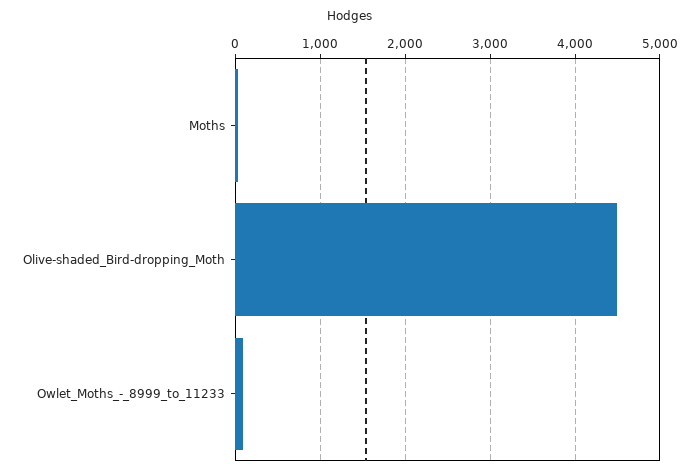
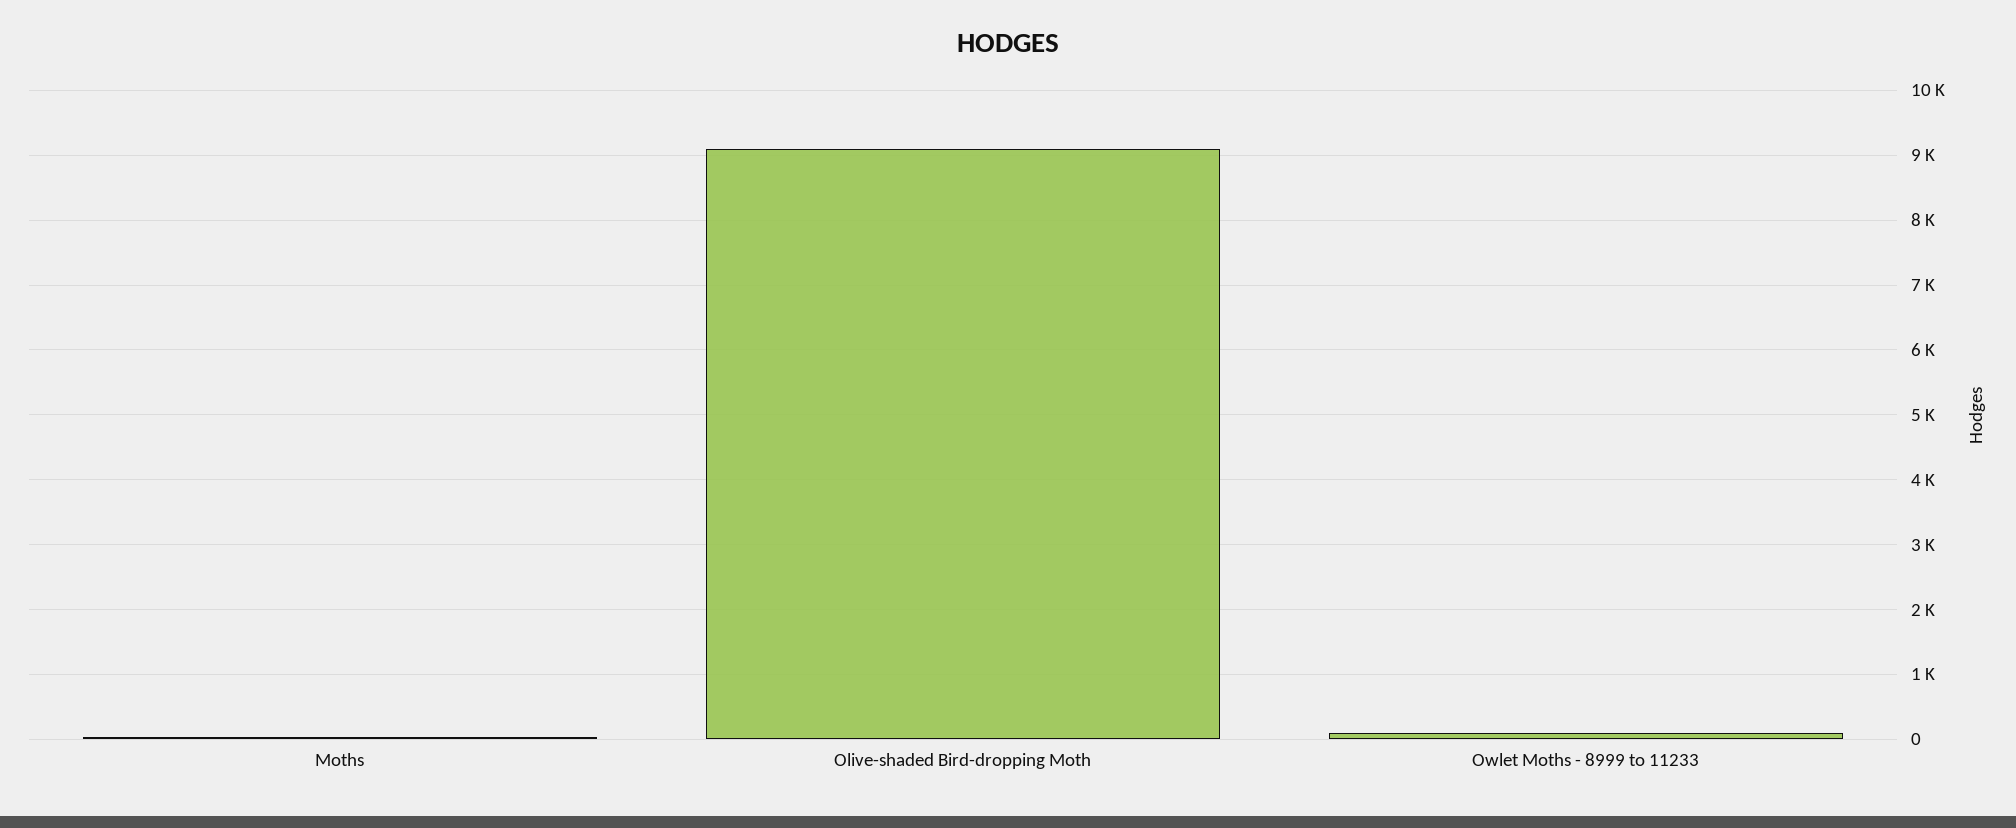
  {
    "Moths": 0,
-   "Olive-shaded_Bird-dropping_Moth": 4500,
+   "Olive-shaded_Bird-dropping_Moth": 9100,
    "Owlet_Moths_-_8999_to_11233": 100
  }

